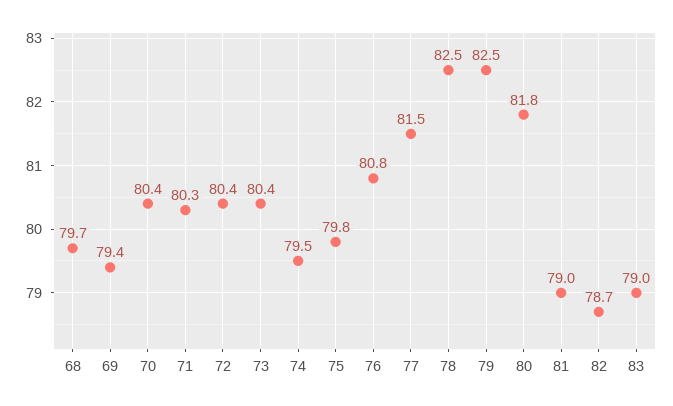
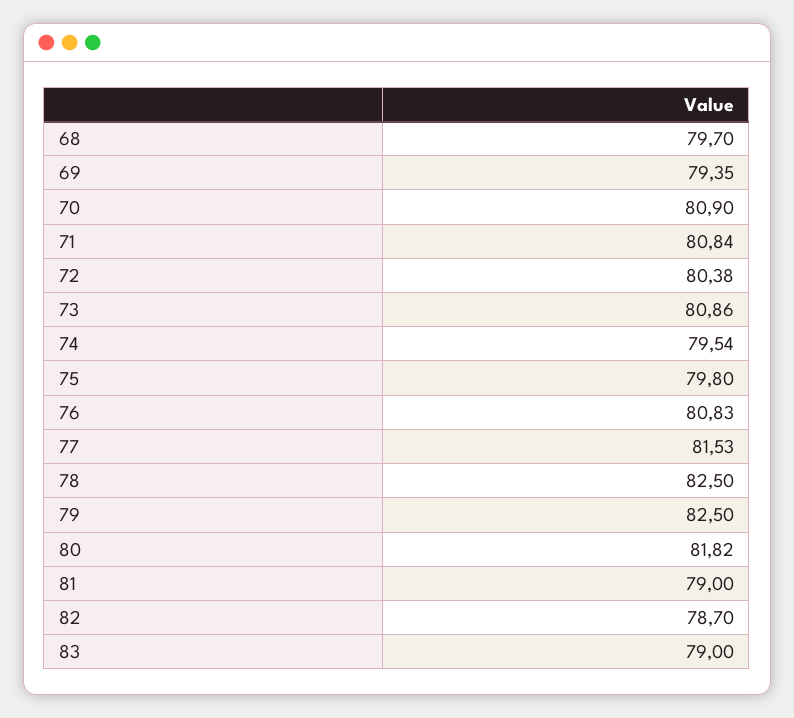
  {
    "68": 79.7,
    "69": 79.35,
-   "70": 80.4,
+   "70": 80.9,
-   "71": 80.3,
+   "71": 80.84,
    "72": 80.38,
-   "73": 80.4,
+   "73": 80.86,
    "74": 79.54,
    "75": 79.8,
    "76": 80.83,
    "77": 81.53,
    "78": 82.5,
    "79": 82.5,
    "80": 81.82,
    "81": 79,
    "82": 78.7,
    "83": 79
  }

